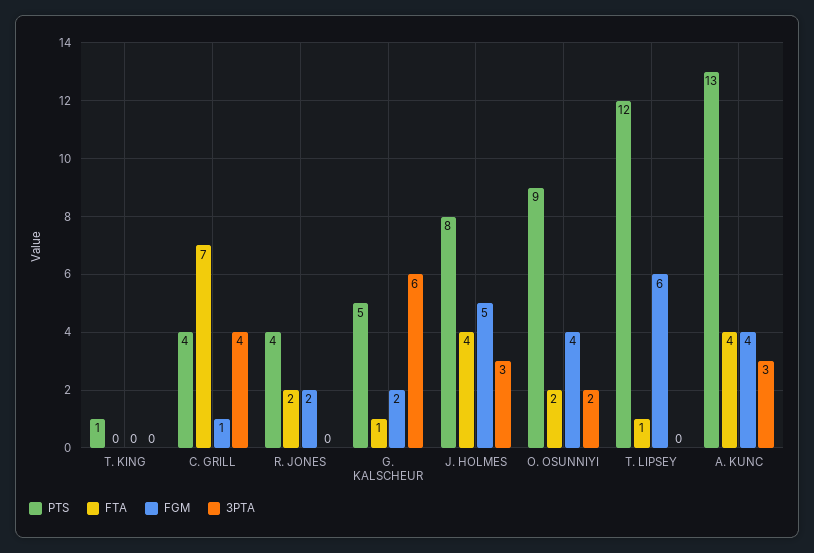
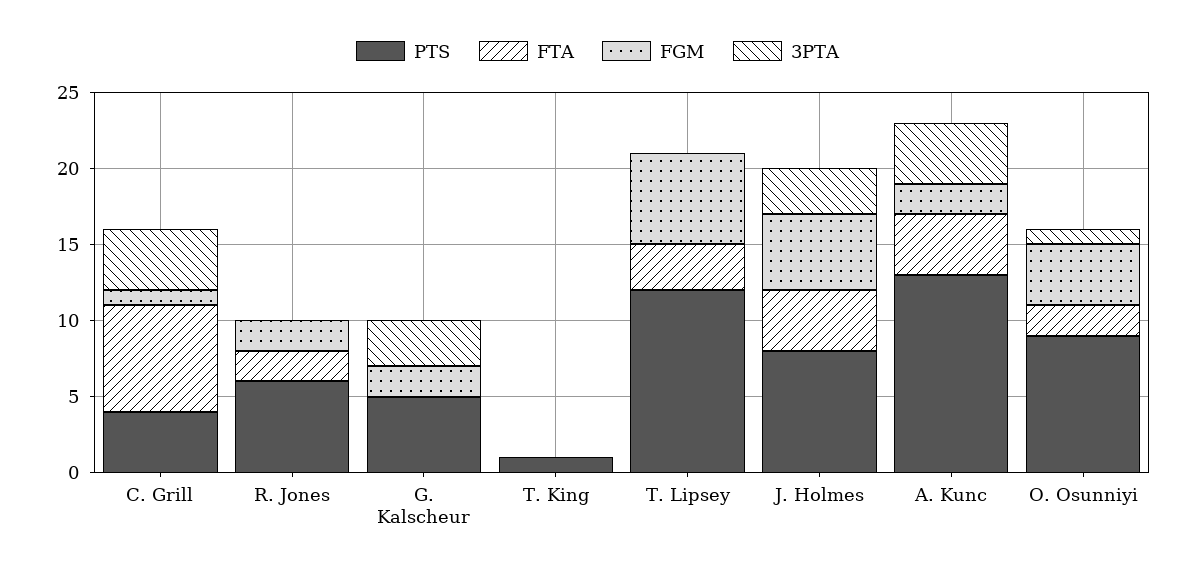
  {
    "PTS": {
      "T. KING": 1,
      "C. GRILL": 4,
-     "R. JONES": 4,
+     "R. JONES": 6,
      "G. KALSCHEUR": 5,
      "J. HOLMES": 8,
      "O. OSUNNIYI": 9,
      "T. LIPSEY": 12,
      "A. KUNC": 13
    },
    "FTA": {
      "T. KING": 0,
      "C. GRILL": 7,
      "R. JONES": 2,
-     "G. KALSCHEUR": 1,
+     "G. KALSCHEUR": 0,
      "J. HOLMES": 4,
      "O. OSUNNIYI": 2,
-     "T. LIPSEY": 1,
+     "T. LIPSEY": 3,
      "A. KUNC": 4
    },
    "FGM": {
      "T. KING": 0,
      "C. GRILL": 1,
      "R. JONES": 2,
      "G. KALSCHEUR": 2,
      "J. HOLMES": 5,
      "O. OSUNNIYI": 4,
      "T. LIPSEY": 6,
-     "A. KUNC": 4
+     "A. KUNC": 2
    },
    "3PTA": {
      "T. KING": 0,
      "C. GRILL": 4,
      "R. JONES": 0,
-     "G. KALSCHEUR": 6,
+     "G. KALSCHEUR": 3,
      "J. HOLMES": 3,
-     "O. OSUNNIYI": 2,
+     "O. OSUNNIYI": 1,
      "T. LIPSEY": 0,
-     "A. KUNC": 3
+     "A. KUNC": 4
    }
  }

